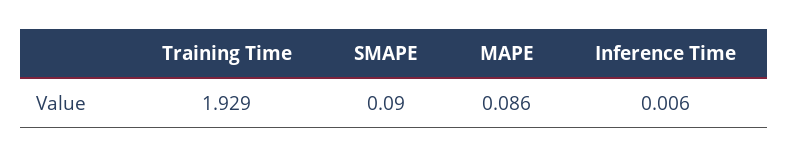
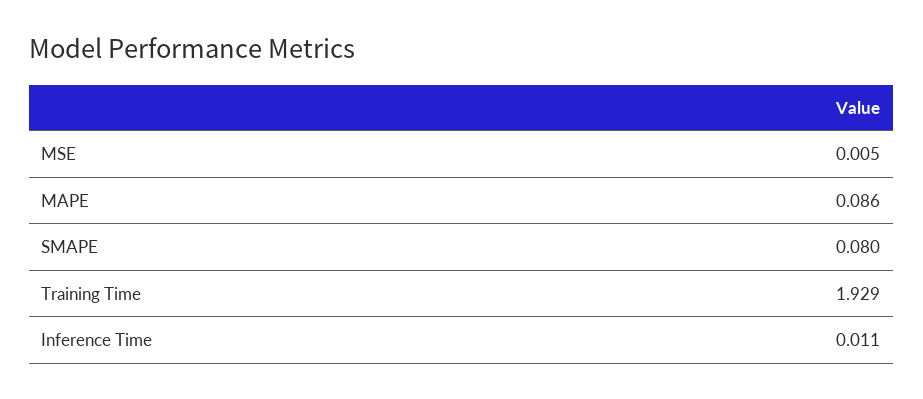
  {
    "Training Time": 1.929,
-   "SMAPE": 0.09,
+   "SMAPE": 0.08,
    "MAPE": 0.086,
-   "Inference Time": 0.006
+   "Inference Time": 0.011,
+   "MSE": 0.005
  }

